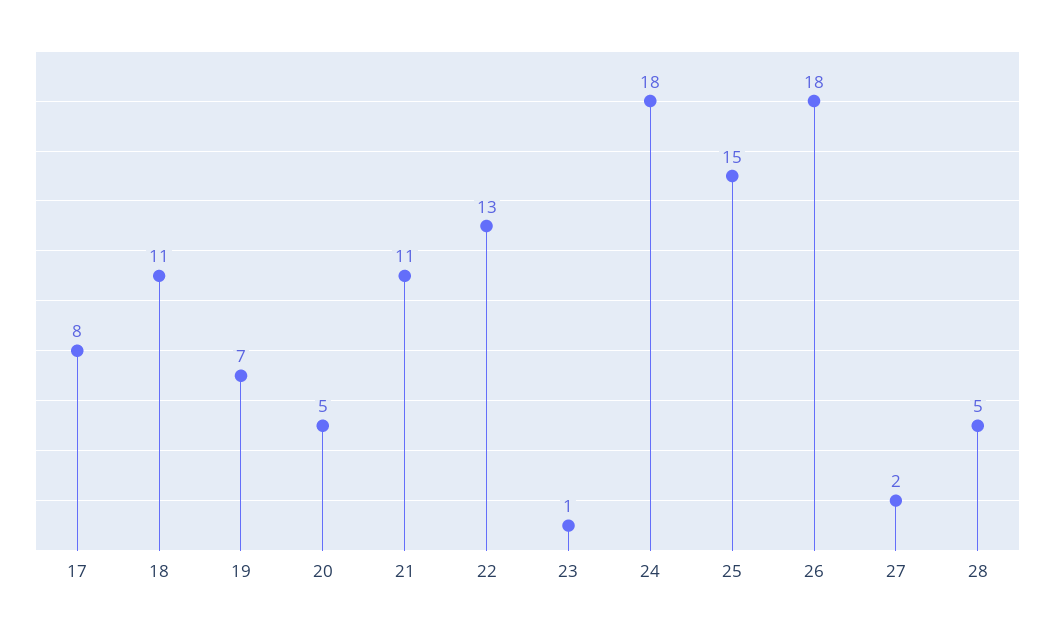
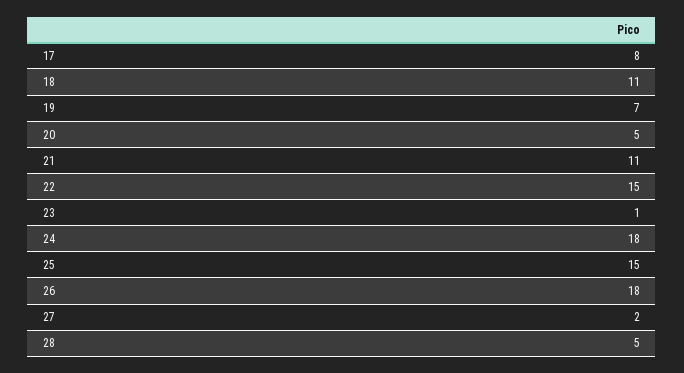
  {
    "17": 8,
    "18": 11,
    "19": 7,
    "20": 5,
    "21": 11,
-   "22": 13,
+   "22": 15,
    "23": 1,
    "24": 18,
    "25": 15,
    "26": 18,
    "27": 2,
    "28": 5
  }

